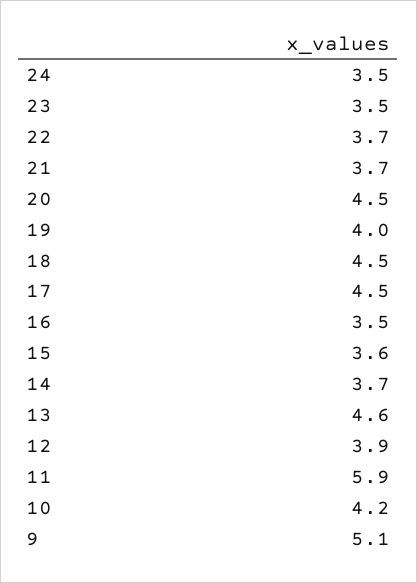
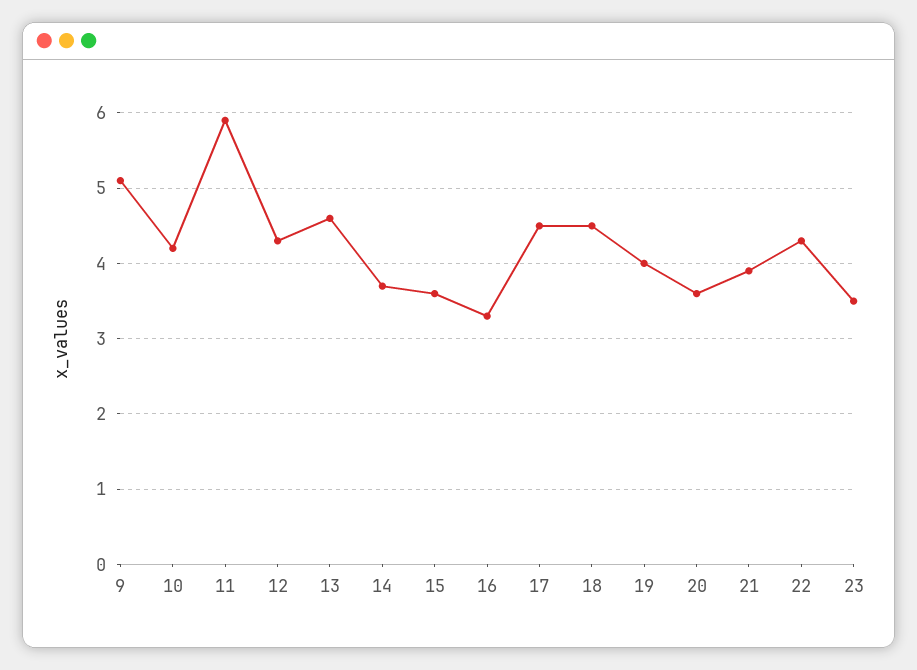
  {
-   "24": 3.5,
    "23": 3.5,
-   "22": 3.7,
+   "22": 4.3,
-   "21": 3.7,
+   "21": 3.9,
-   "20": 4.5,
+   "20": 3.6,
    "19": 4,
    "18": 4.5,
    "17": 4.5,
-   "16": 3.5,
+   "16": 3.3,
    "15": 3.6,
    "14": 3.7,
    "13": 4.6,
-   "12": 3.9,
+   "12": 4.3,
    "11": 5.9,
    "10": 4.2,
    "9": 5.1
  }

